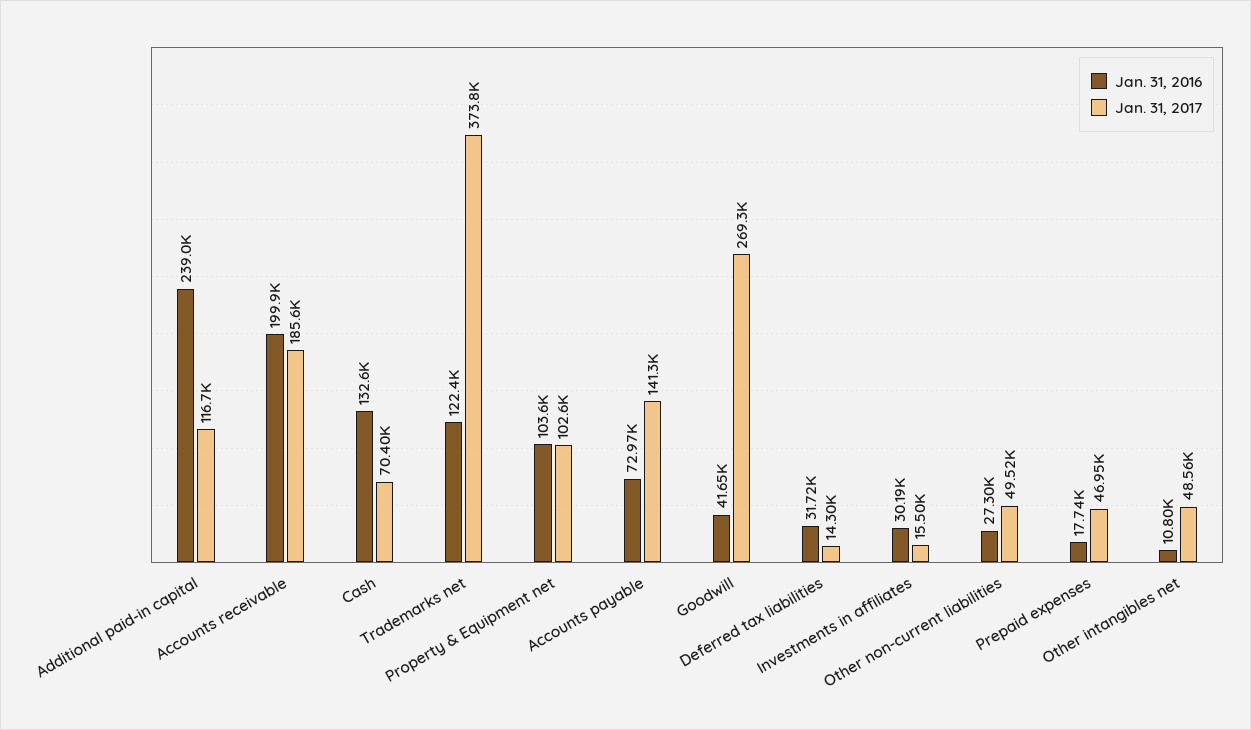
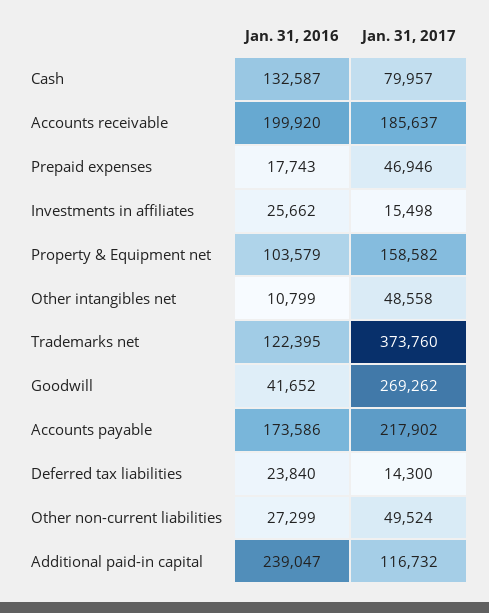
  {
    "Jan. 31, 2016": {
      "Additional paid-in capital": 239047,
      "Accounts receivable": 199920,
      "Cash": 132587,
      "Trademarks net": 122395,
      "Property & Equipment net": 103579,
-     "Accounts payable": 72970,
+     "Accounts payable": 173586,
      "Goodwill": 41652,
-     "Deferred tax liabilities": 31720,
+     "Deferred tax liabilities": 23840,
-     "Investments in affiliates": 30190,
+     "Investments in affiliates": 25662,
      "Other non-current liabilities": 27299,
      "Prepaid expenses": 17743,
      "Other intangibles net": 10799
    },
    "Jan. 31, 2017": {
      "Additional paid-in capital": 116732,
      "Accounts receivable": 185637,
-     "Cash": 70400,
+     "Cash": 79957,
      "Trademarks net": 373760,
-     "Property & Equipment net": 102600,
+     "Property & Equipment net": 158582,
-     "Accounts payable": 141300,
+     "Accounts payable": 217902,
      "Goodwill": 269262,
      "Deferred tax liabilities": 14300,
      "Investments in affiliates": 15498,
      "Other non-current liabilities": 49524,
      "Prepaid expenses": 46946,
      "Other intangibles net": 48558
    }
  }

